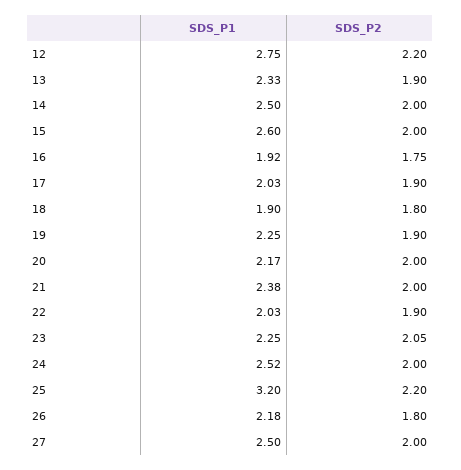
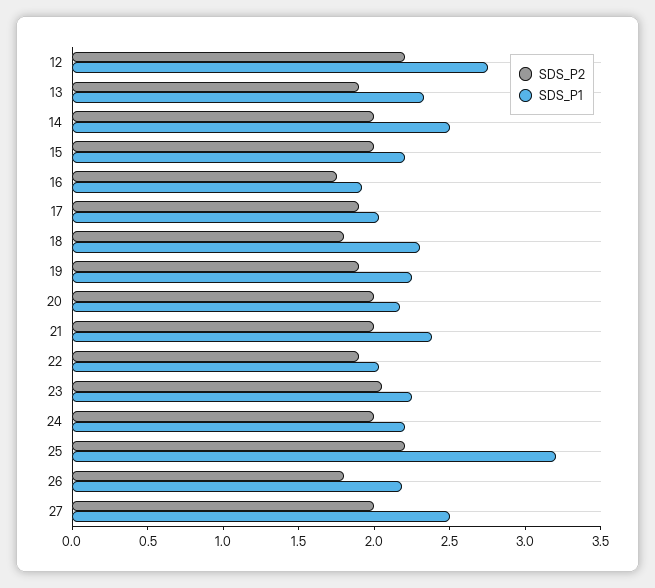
  {
    "SDS_P1": {
      "12": 2.75,
      "13": 2.33,
      "14": 2.5,
-     "15": 2.6,
+     "15": 2.2,
      "16": 1.92,
      "17": 2.03,
-     "18": 1.9,
+     "18": 2.3,
      "19": 2.25,
      "20": 2.17,
      "21": 2.38,
      "22": 2.03,
      "23": 2.25,
-     "24": 2.52,
+     "24": 2.2,
      "25": 3.2,
      "26": 2.18,
      "27": 2.5
    },
    "SDS_P2": {
      "12": 2.2,
      "13": 1.9,
      "14": 2,
      "15": 2,
      "16": 1.75,
      "17": 1.9,
      "18": 1.8,
      "19": 1.9,
      "20": 2,
      "21": 2,
      "22": 1.9,
      "23": 2.05,
      "24": 2,
      "25": 2.2,
      "26": 1.8,
      "27": 2
    }
  }

